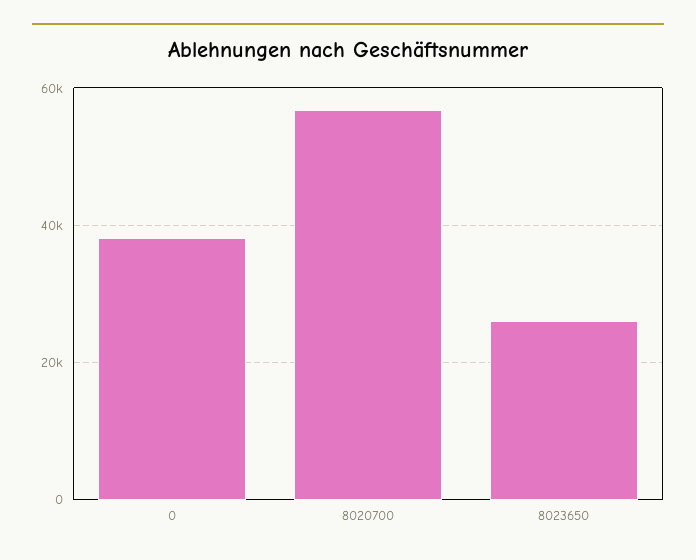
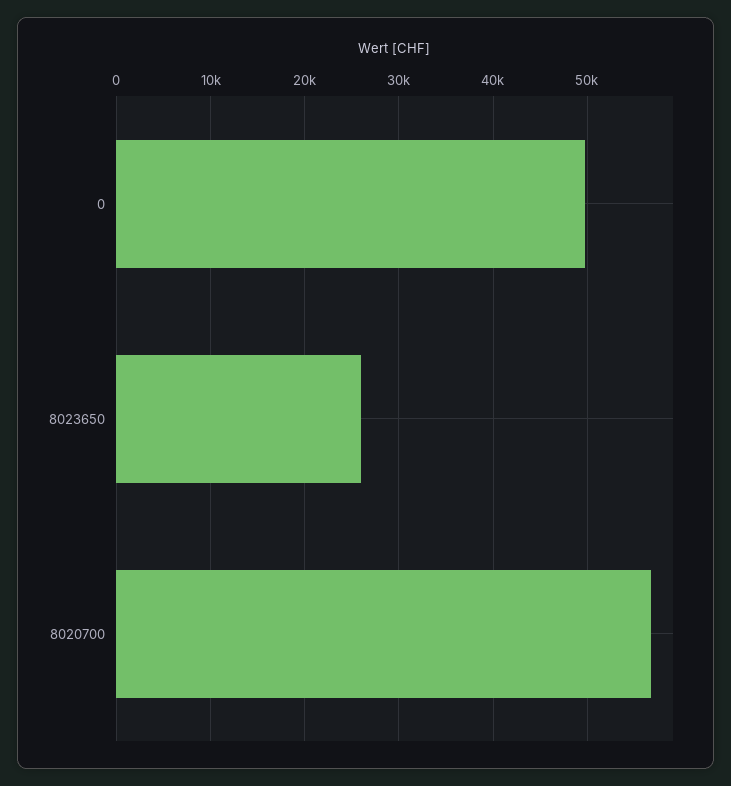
  {
-   "0": 38000,
+   "0": 50000,
    "8020700": 57000,
    "8023650": 26000
  }

